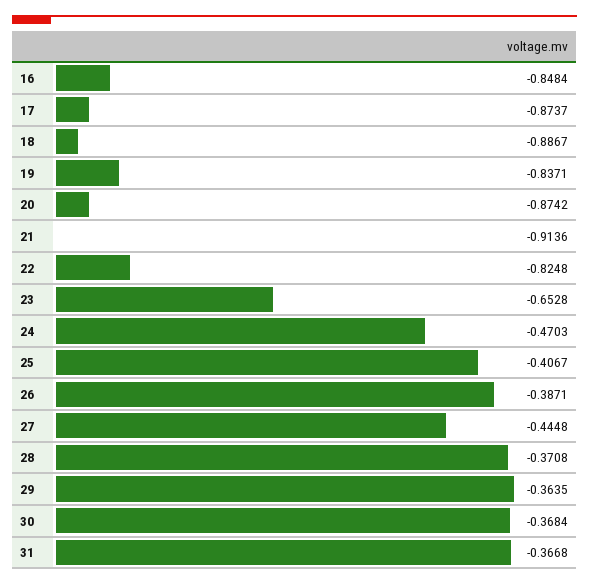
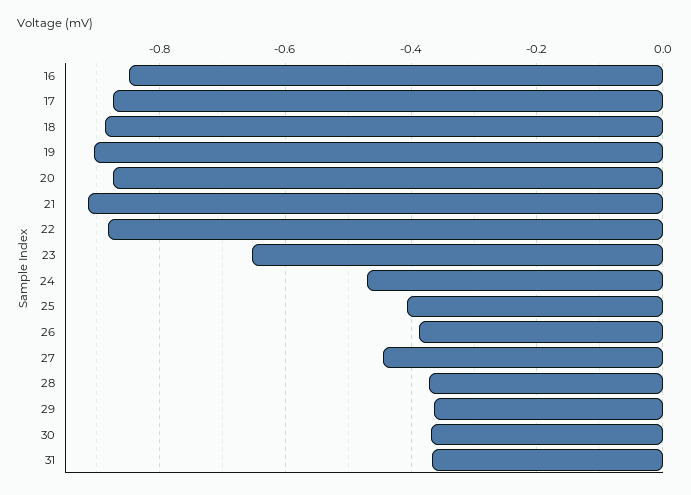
  {
    "16": -0.8484,
    "17": -0.8737,
    "18": -0.8867,
-   "19": -0.8371,
+   "19": -0.9,
    "20": -0.8742,
    "21": -0.9136,
-   "22": -0.8248,
+   "22": -0.88,
    "23": -0.6528,
    "24": -0.4703,
    "25": -0.4067,
    "26": -0.3871,
    "27": -0.4448,
    "28": -0.3708,
    "29": -0.3635,
    "30": -0.3684,
    "31": -0.3668
  }

